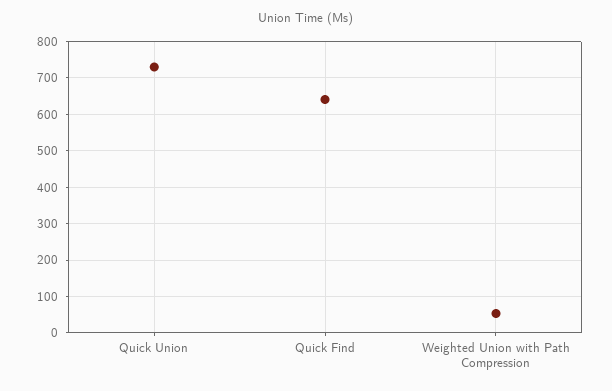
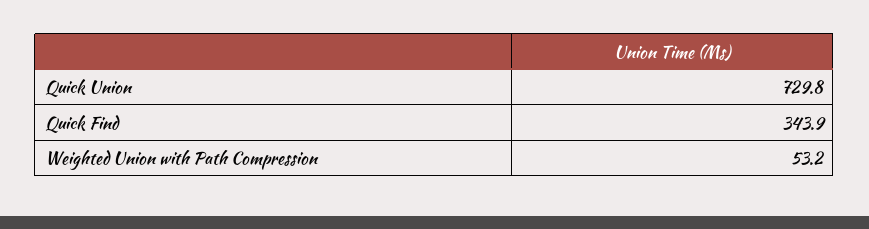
  {
    "Quick Union": 729.8,
-   "Quick Find": 640,
+   "Quick Find": 343.9,
    "Weighted Union with Path Compression": 53.2
  }

